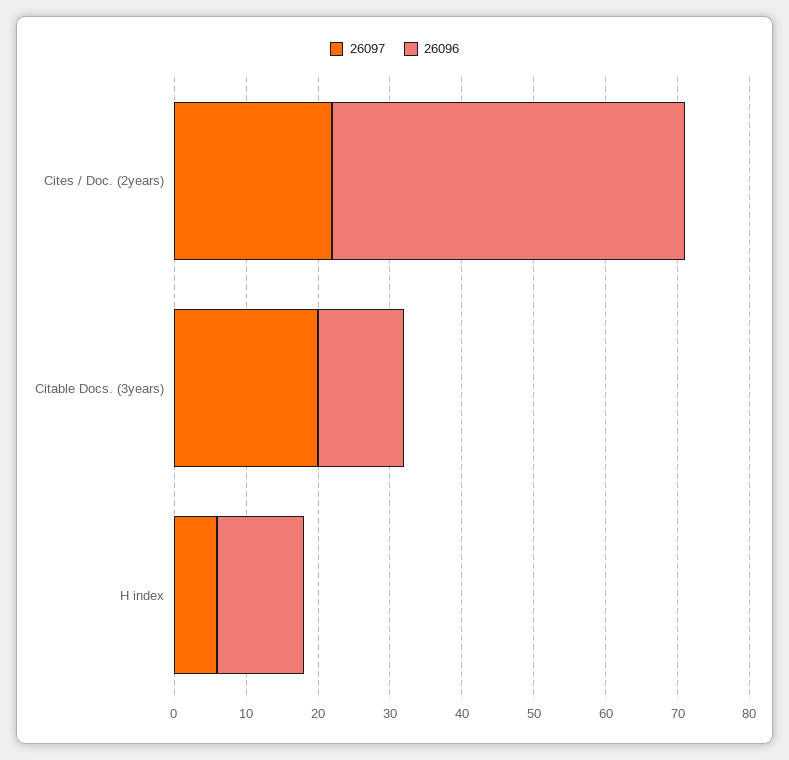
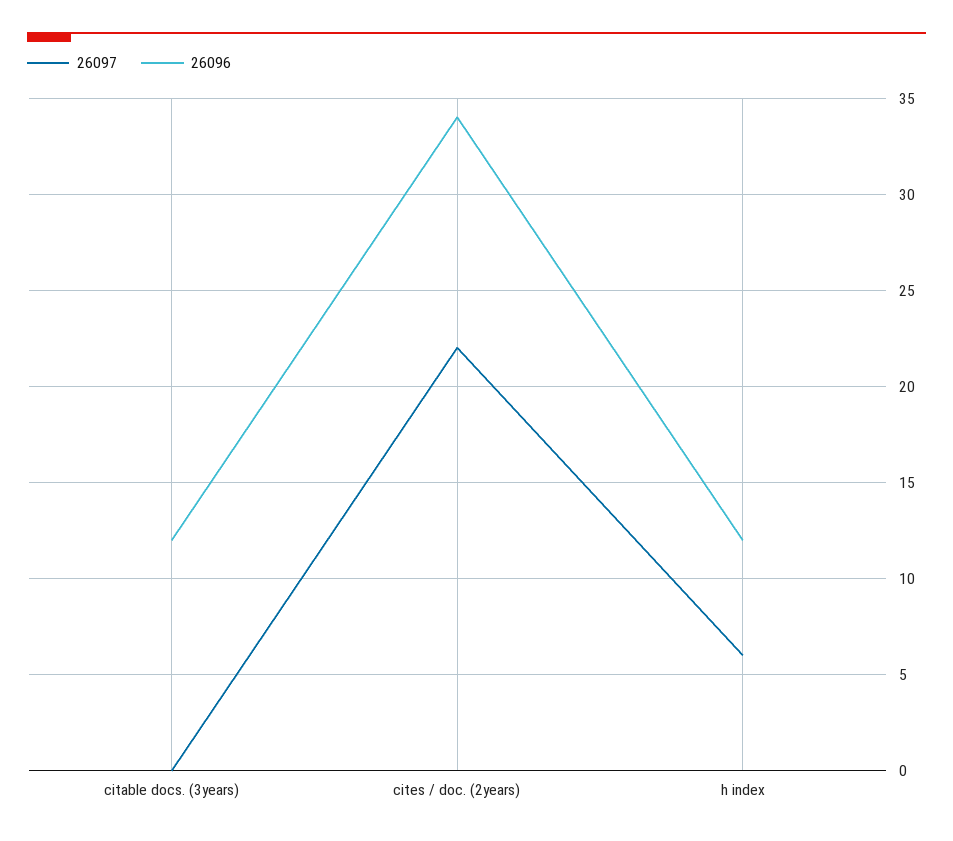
  {
    "26097": {
      "Cites / Doc. (2years)": 22,
-     "Citable Docs. (3years)": 20,
+     "Citable Docs. (3years)": 0,
      "H index": 6
    },
    "26096": {
-     "Cites / Doc. (2years)": 50,
+     "Cites / Doc. (2years)": 34,
      "Citable Docs. (3years)": 12,
      "H index": 12
    }
  }

